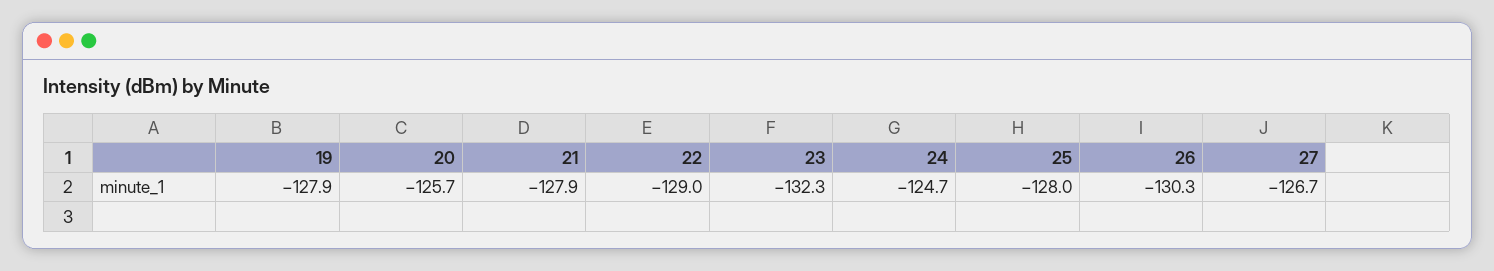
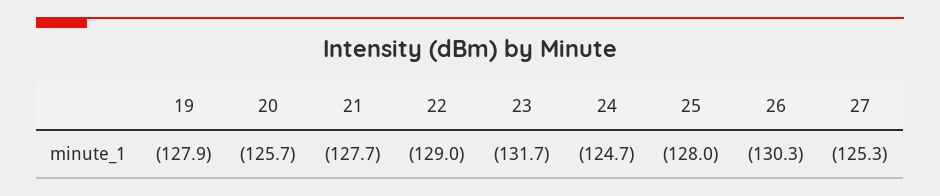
  {
    "19": -127.9,
    "20": -125.7,
-   "21": -127.9,
+   "21": -127.7,
    "22": -129,
-   "23": -132.3,
+   "23": -131.7,
    "24": -124.7,
    "25": -128,
    "26": -130.3,
-   "27": -126.7
+   "27": -125.3
  }

